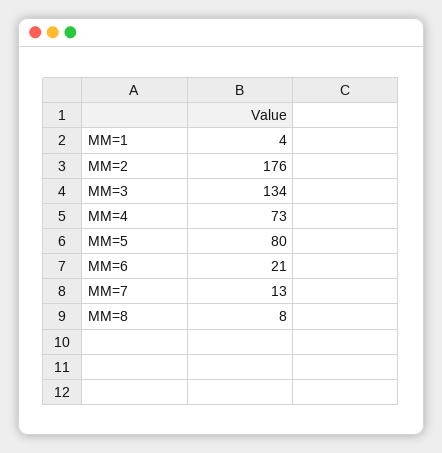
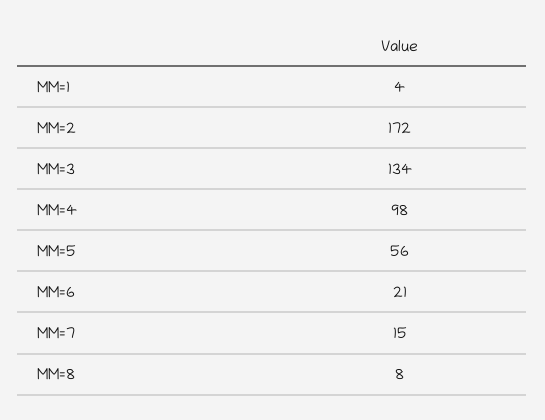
  {
    "MM=1": 4,
-   "MM=2": 176,
+   "MM=2": 172,
    "MM=3": 134,
-   "MM=4": 73,
+   "MM=4": 98,
-   "MM=5": 80,
+   "MM=5": 56,
    "MM=6": 21,
-   "MM=7": 13,
+   "MM=7": 15,
    "MM=8": 8
  }

